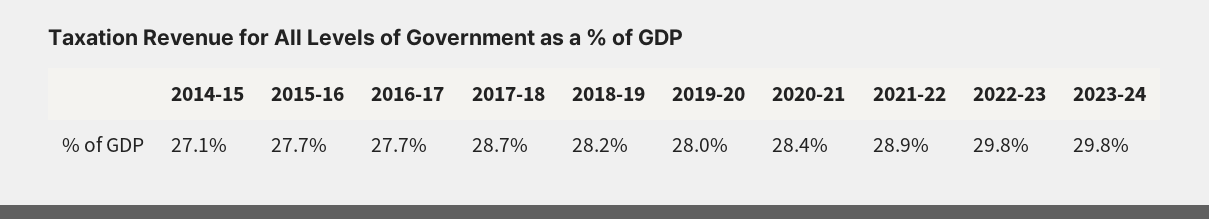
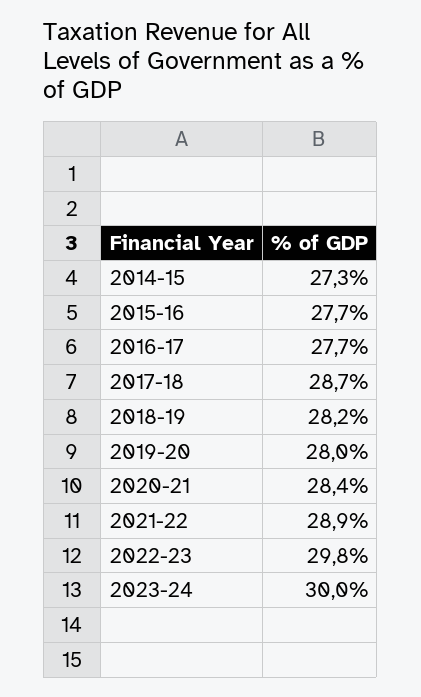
  {
-   "2014-15": 27.1,
+   "2014-15": 27.3,
    "2015-16": 27.7,
    "2016-17": 27.7,
    "2017-18": 28.7,
    "2018-19": 28.2,
    "2019-20": 28,
    "2020-21": 28.4,
    "2021-22": 28.9,
    "2022-23": 29.8,
-   "2023-24": 29.8
+   "2023-24": 30
  }

